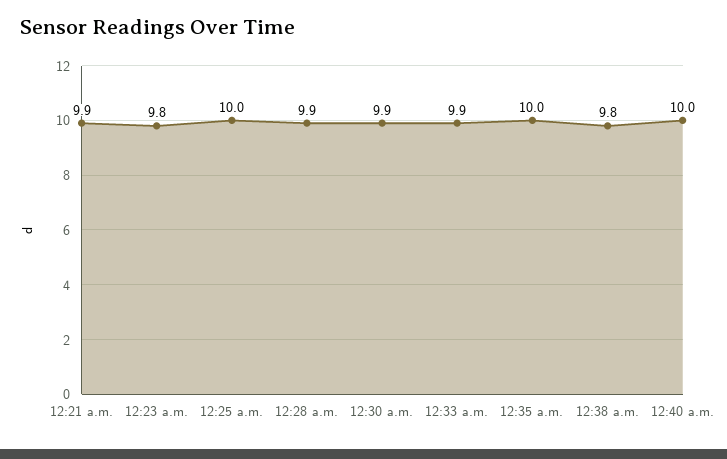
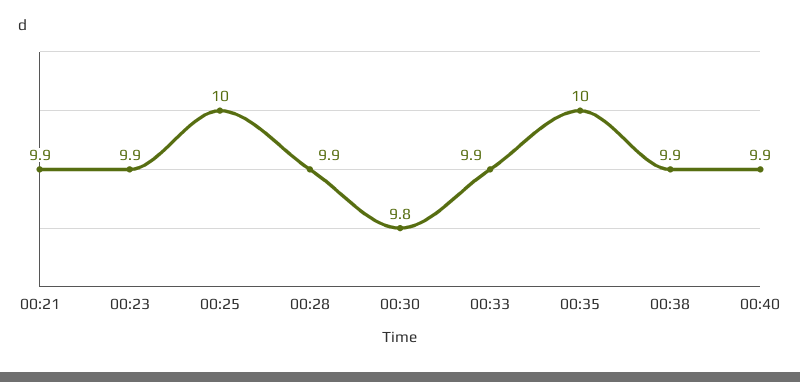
  {
    "12:21 a.m.": 9.9,
-   "12:23 a.m.": 9.8,
+   "12:23 a.m.": 9.9,
    "12:25 a.m.": 10,
    "12:28 a.m.": 9.9,
-   "12:30 a.m.": 9.9,
+   "12:30 a.m.": 9.8,
    "12:33 a.m.": 9.9,
    "12:35 a.m.": 10,
-   "12:38 a.m.": 9.8,
+   "12:38 a.m.": 9.9,
-   "12:40 a.m.": 10
+   "12:40 a.m.": 9.9
  }

